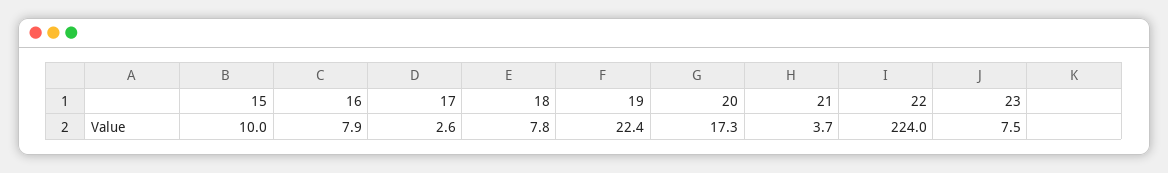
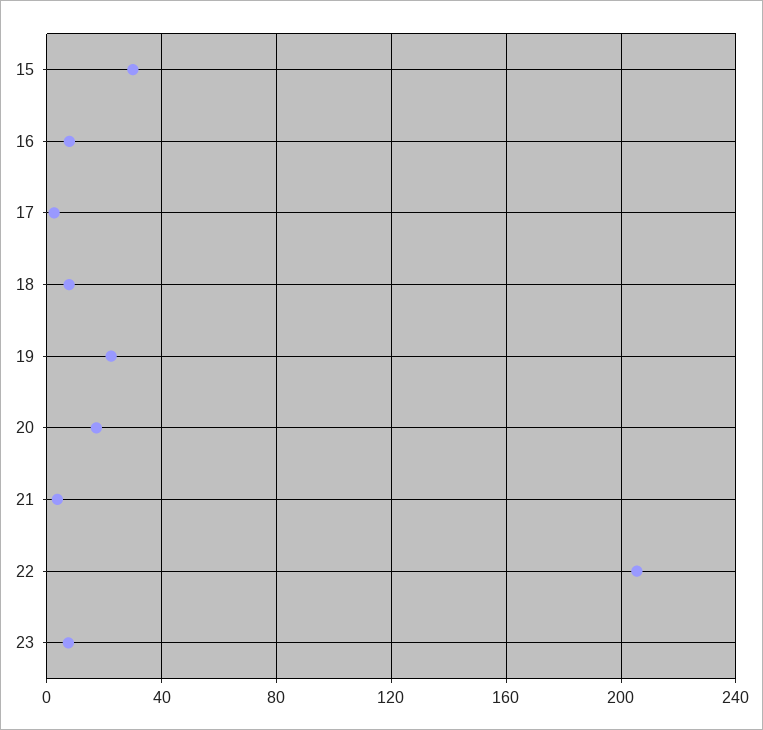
  {
-   "15": 10,
+   "15": 30,
    "16": 7.9,
    "17": 2.6,
    "18": 7.8,
    "19": 22.4,
    "20": 17.3,
    "21": 3.7,
-   "22": 224,
+   "22": 205,
    "23": 7.5
  }

